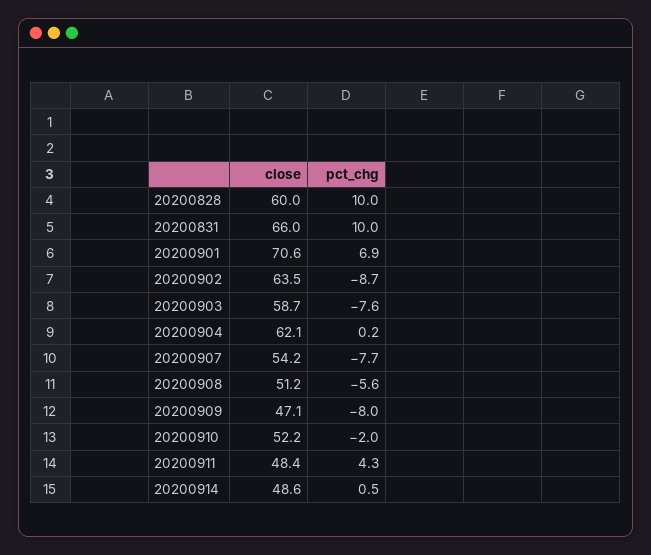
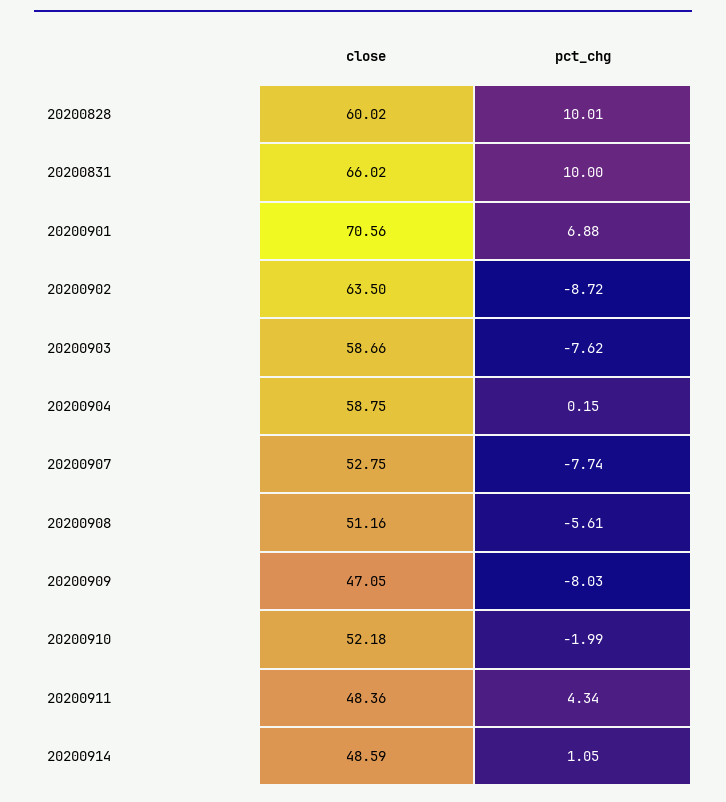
  {
    "close": {
      "20200828": 60.02,
      "20200831": 66.02,
      "20200901": 70.56,
      "20200902": 63.5,
      "20200903": 58.66,
-     "20200904": 62.1,
+     "20200904": 58.75,
-     "20200907": 54.2,
+     "20200907": 52.75,
      "20200908": 51.16,
      "20200909": 47.05,
      "20200910": 52.18,
      "20200911": 48.36,
      "20200914": 48.59
    },
    "pct_chg": {
      "20200828": 10.01,
      "20200831": 10,
      "20200901": 6.88,
      "20200902": -8.72,
      "20200903": -7.62,
      "20200904": 0.15,
      "20200907": -7.74,
      "20200908": -5.61,
      "20200909": -8.03,
      "20200910": -1.99,
      "20200911": 4.34,
-     "20200914": 0.5
+     "20200914": 1.05
    }
  }

